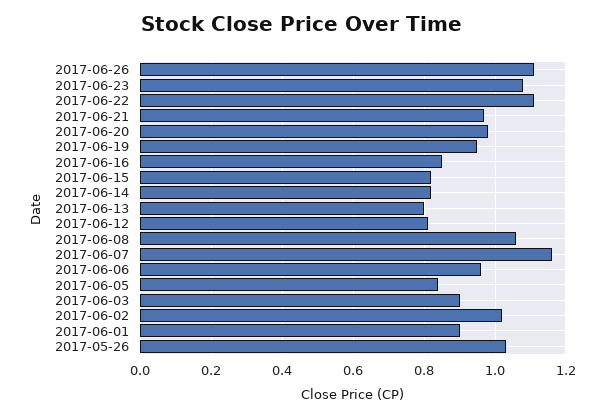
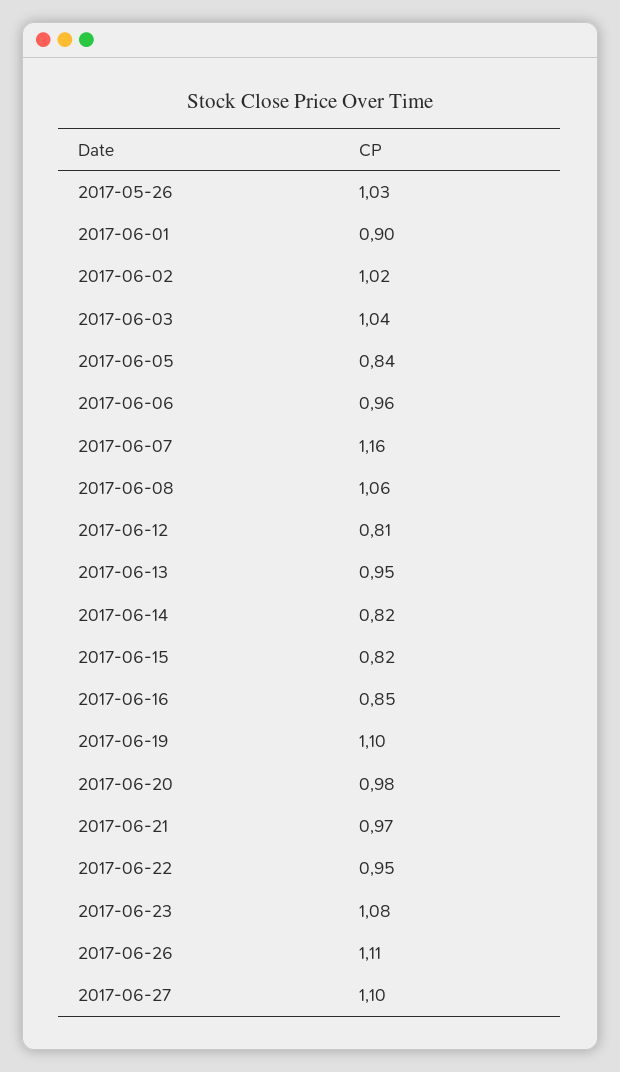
  {
    "2017-06-26": 1.11,
    "2017-06-23": 1.08,
-   "2017-06-22": 1.1,
+   "2017-06-22": 0.95,
    "2017-06-21": 0.97,
    "2017-06-20": 0.98,
-   "2017-06-19": 0.95,
+   "2017-06-19": 1.1,
    "2017-06-16": 0.85,
    "2017-06-15": 0.82,
    "2017-06-14": 0.82,
-   "2017-06-13": 0.8,
+   "2017-06-13": 0.95,
    "2017-06-12": 0.81,
    "2017-06-08": 1.06,
    "2017-06-07": 1.16,
    "2017-06-06": 0.96,
    "2017-06-05": 0.84,
-   "2017-06-03": 0.9,
+   "2017-06-03": 1.04,
    "2017-06-02": 1.02,
    "2017-06-01": 0.9,
-   "2017-05-26": 1.03
+   "2017-05-26": 1.03,
+   "2017-06-27": 1.1
  }

